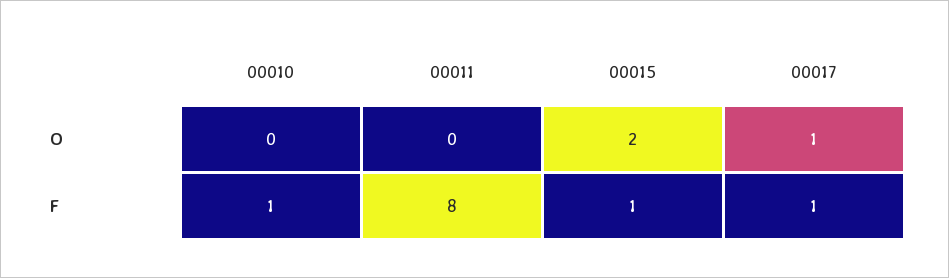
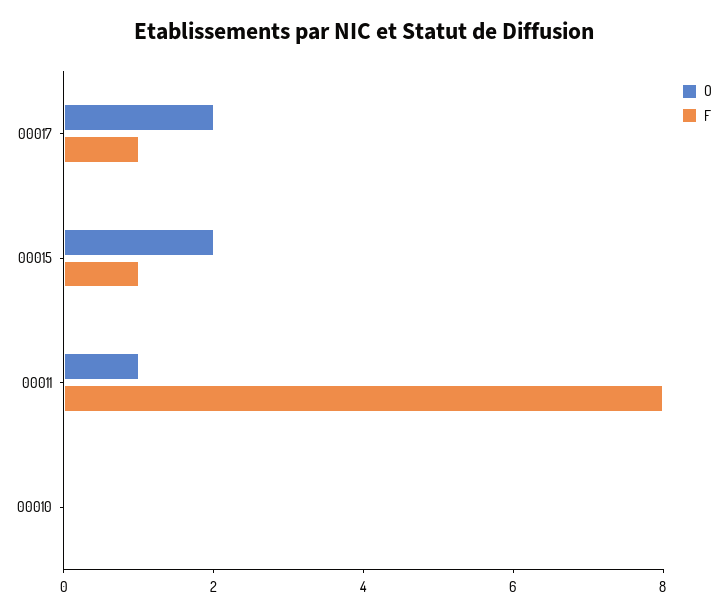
  {
    "O": {
      "00010": 0,
-     "00011": 0,
+     "00011": 1,
      "00015": 2,
-     "00017": 1
+     "00017": 2
    },
    "F": {
-     "00010": 1,
+     "00010": 0,
      "00011": 8,
      "00015": 1,
      "00017": 1
    }
  }

